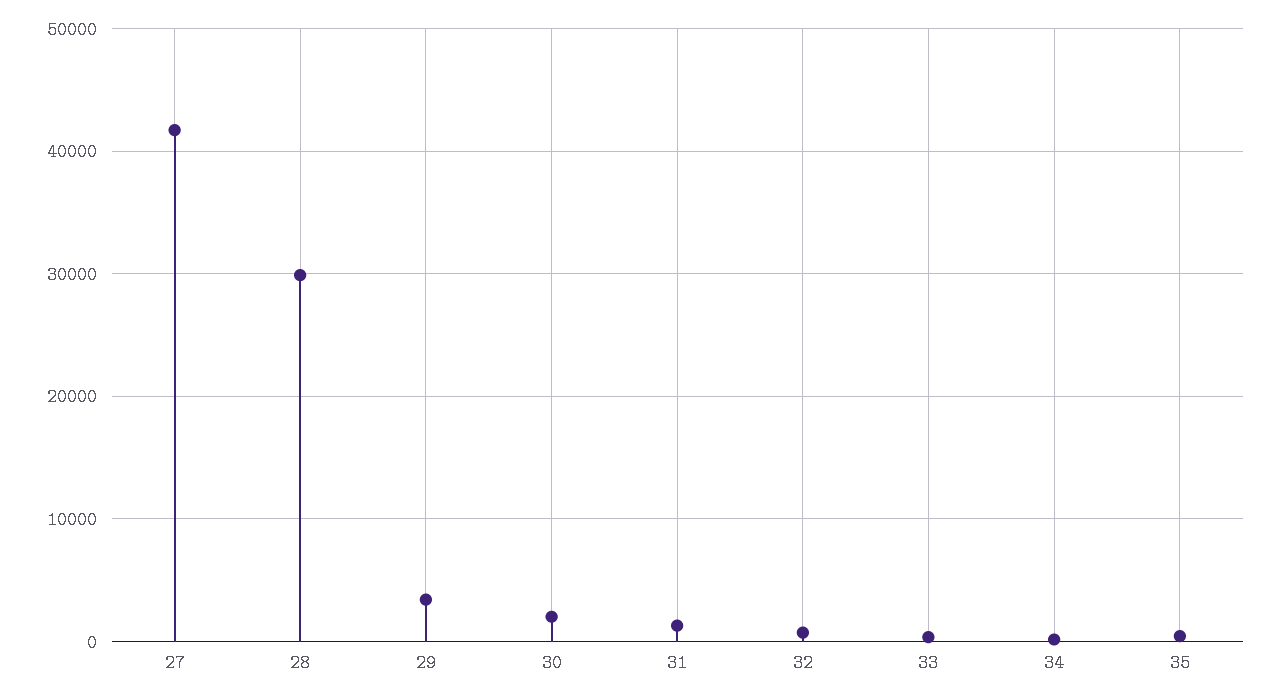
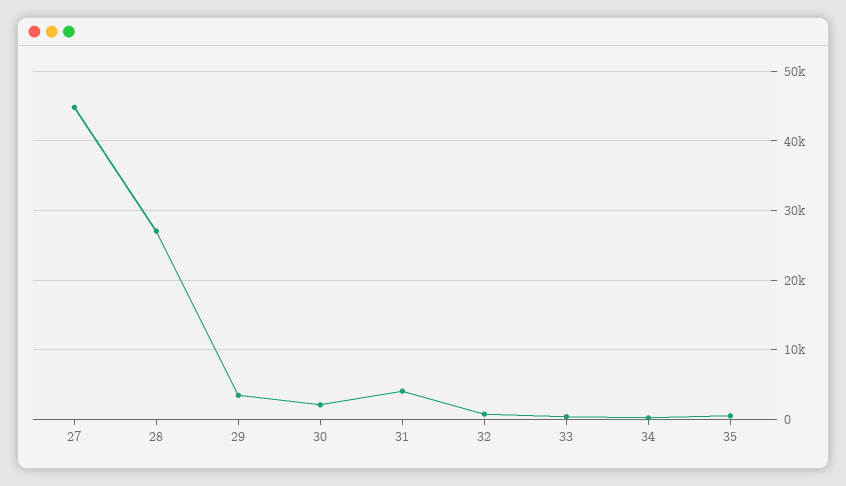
  {
-   "27": 42000,
+   "27": 45000,
-   "28": 30000,
+   "28": 27000,
    "29": 3000,
    "30": 2000,
-   "31": 1000,
+   "31": 4000,
    "32": 1000,
    "33": 0,
    "34": 0,
    "35": 0
  }

